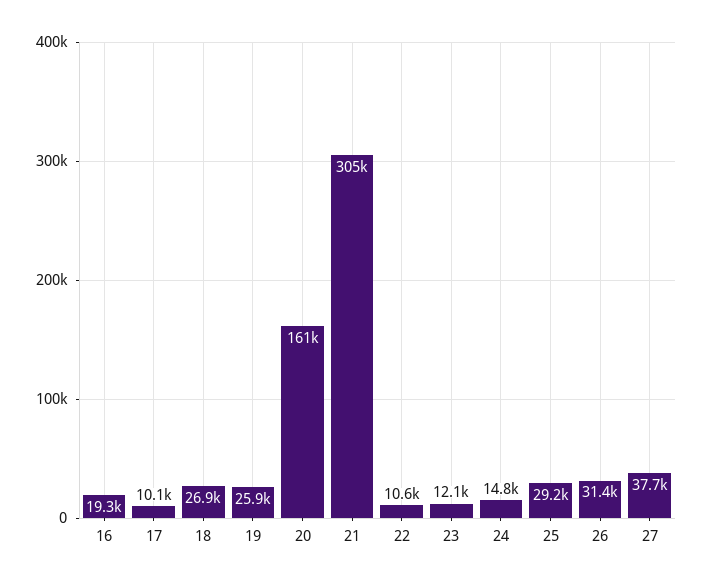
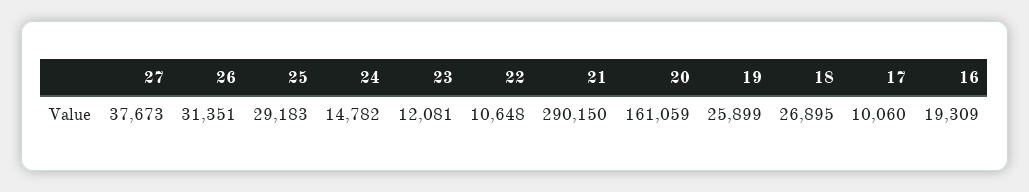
  {
    "16": 19309,
    "17": 10060,
    "18": 26895,
    "19": 25899,
    "20": 161059,
-   "21": 305000,
+   "21": 290150,
    "22": 10648,
    "23": 12081,
    "24": 14782,
    "25": 29183,
    "26": 31351,
    "27": 37673
  }

